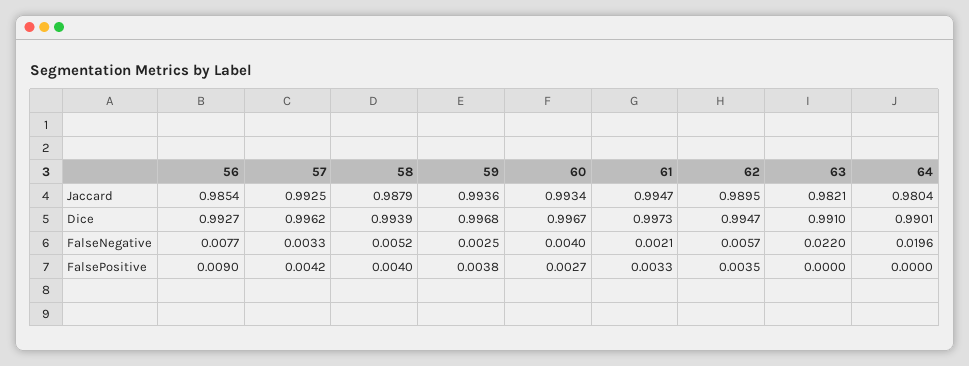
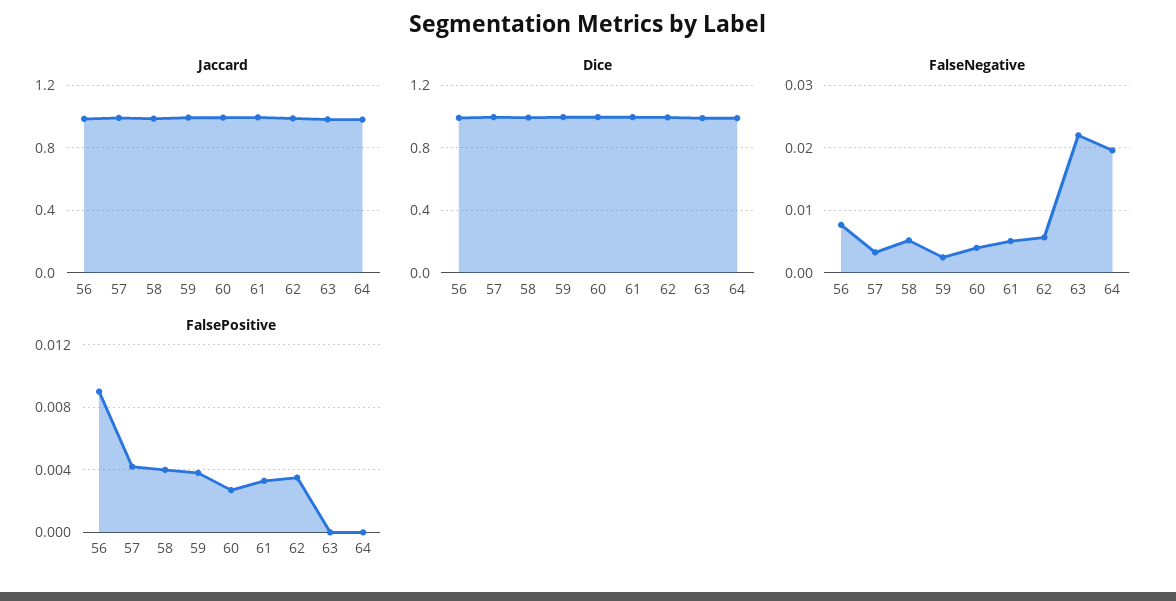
  {
    "Jaccard": {
      "56": 0.9854,
      "57": 0.9925,
      "58": 0.9879,
      "59": 0.9936,
      "60": 0.9934,
      "61": 0.9947,
      "62": 0.9895,
      "63": 0.9821,
      "64": 0.9804
    },
    "Dice": {
      "56": 0.9927,
      "57": 0.9962,
      "58": 0.9939,
      "59": 0.9968,
      "60": 0.9967,
      "61": 0.9973,
      "62": 0.9947,
      "63": 0.991,
      "64": 0.9901
    },
    "FalseNegative": {
      "56": 0.0077,
      "57": 0.0033,
      "58": 0.0052,
      "59": 0.0025,
      "60": 0.004,
-     "61": 0.0021,
+     "61": 0.005,
      "62": 0.0057,
      "63": 0.022,
      "64": 0.0196
    },
    "FalsePositive": {
      "56": 0.009,
      "57": 0.0042,
      "58": 0.004,
      "59": 0.0038,
      "60": 0.0027,
      "61": 0.0033,
      "62": 0.0035,
      "63": 0,
      "64": 0
    }
  }

